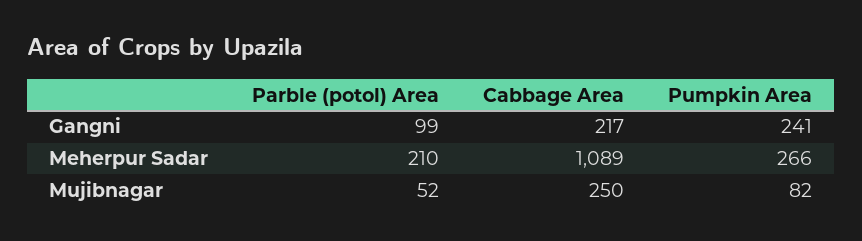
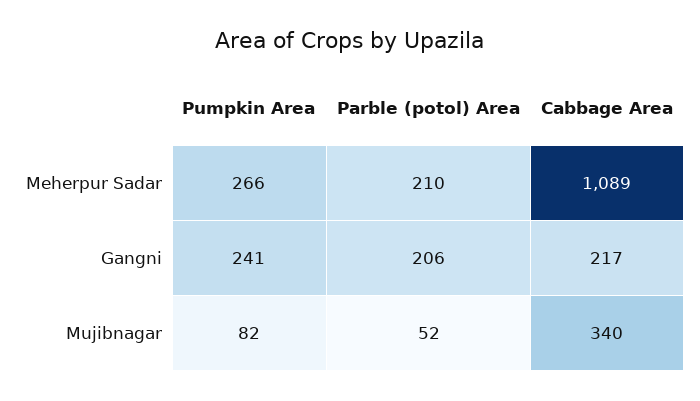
  {
    "Parble (potol) Area": {
-     "Gangni": 99,
+     "Gangni": 206,
      "Meherpur Sadar": 210,
      "Mujibnagar": 52
    },
    "Cabbage Area": {
      "Gangni": 217,
      "Meherpur Sadar": 1089,
-     "Mujibnagar": 250
+     "Mujibnagar": 340
    },
    "Pumpkin Area": {
      "Gangni": 241,
      "Meherpur Sadar": 266,
      "Mujibnagar": 82
    }
  }

